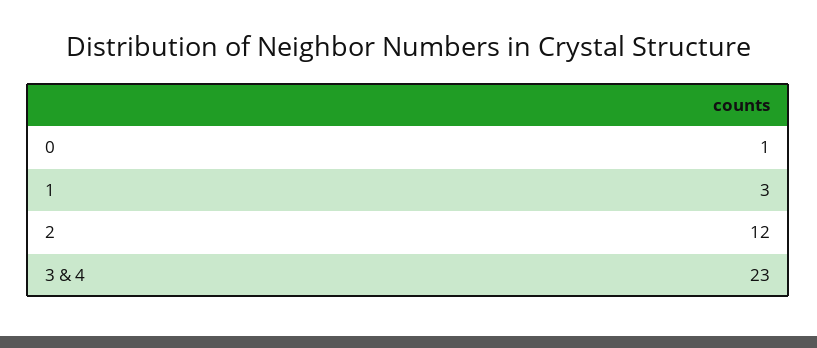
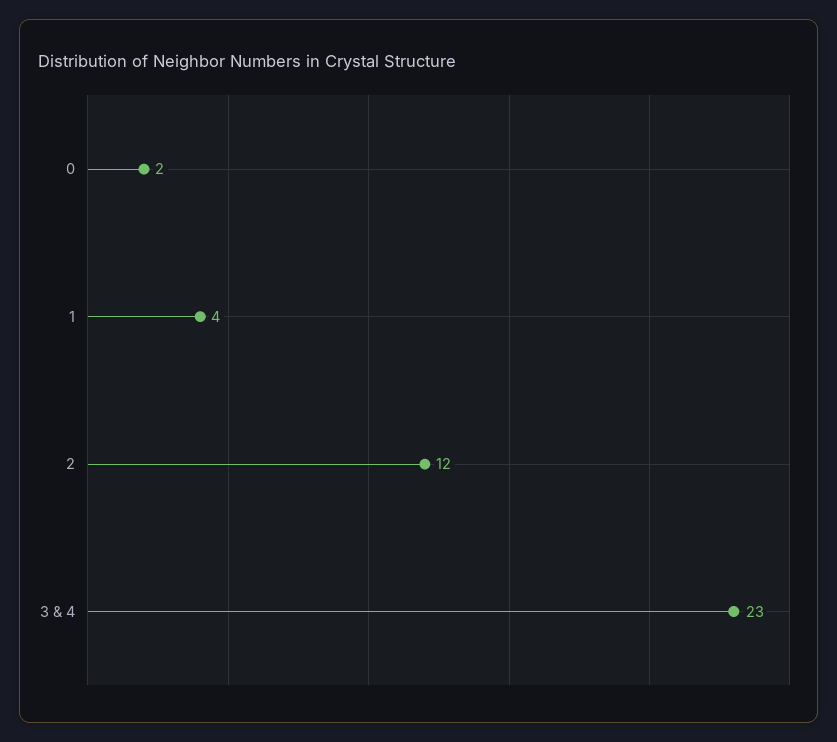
  {
-   "0": 1,
+   "0": 2,
-   "1": 3,
+   "1": 4,
    "2": 12,
    "3 & 4": 23
  }

